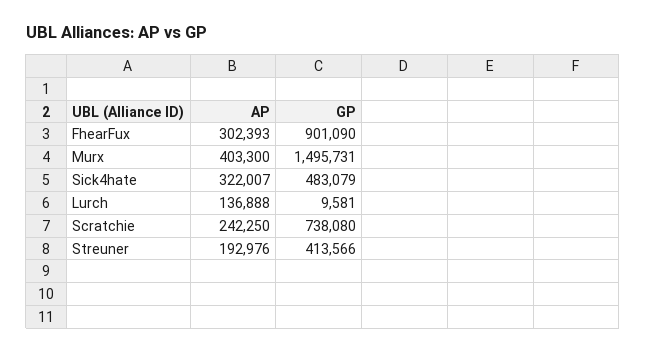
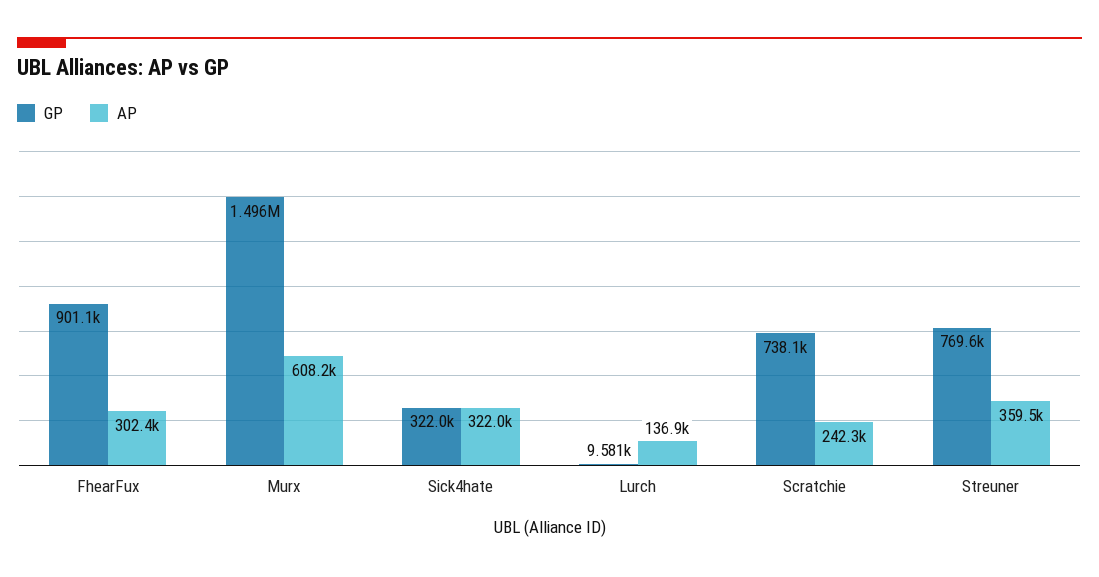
  {
    "AP": {
      "FhearFux": 302393,
-     "Murx": 403300,
+     "Murx": 608200,
      "Sick4hate": 322007,
      "Lurch": 136888,
      "Scratchie": 242250,
-     "Streuner": 192976
+     "Streuner": 359500
    },
    "GP": {
      "FhearFux": 901090,
      "Murx": 1495731,
-     "Sick4hate": 483079,
+     "Sick4hate": 322000,
      "Lurch": 9581,
      "Scratchie": 738080,
-     "Streuner": 413566
+     "Streuner": 769600
    }
  }

